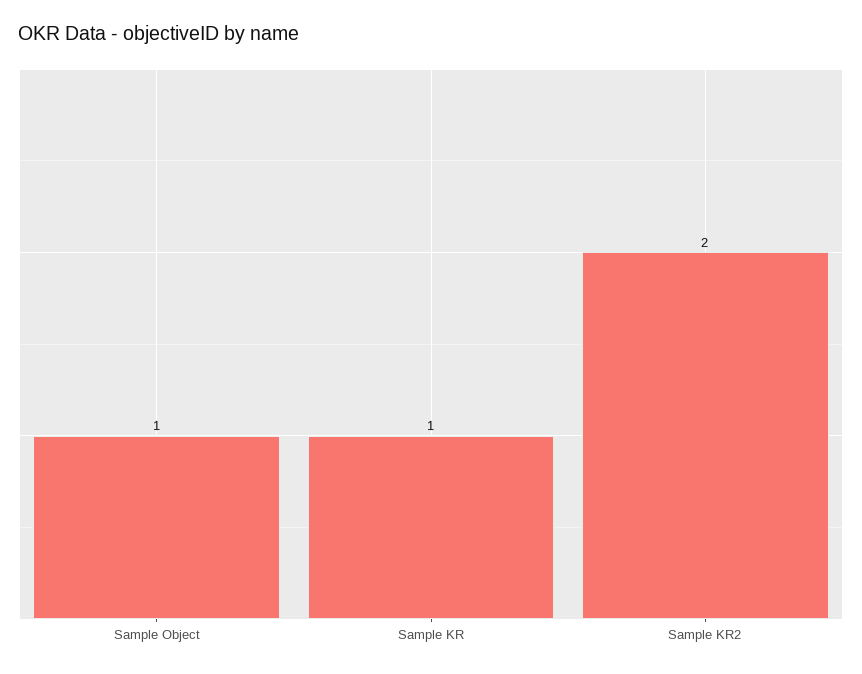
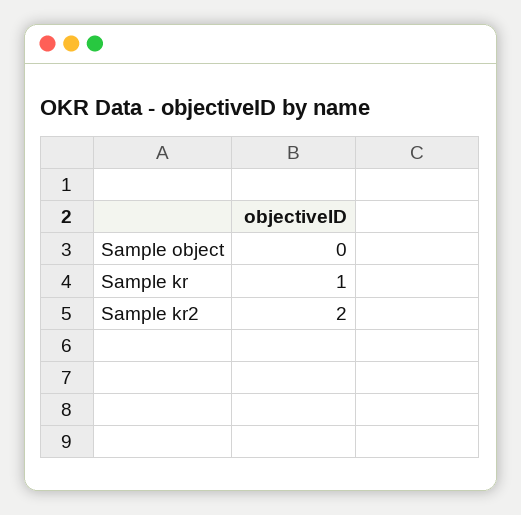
  {
-   "Sample Object": 1,
+   "Sample Object": 0,
    "Sample KR": 1,
    "Sample KR2": 2
  }

